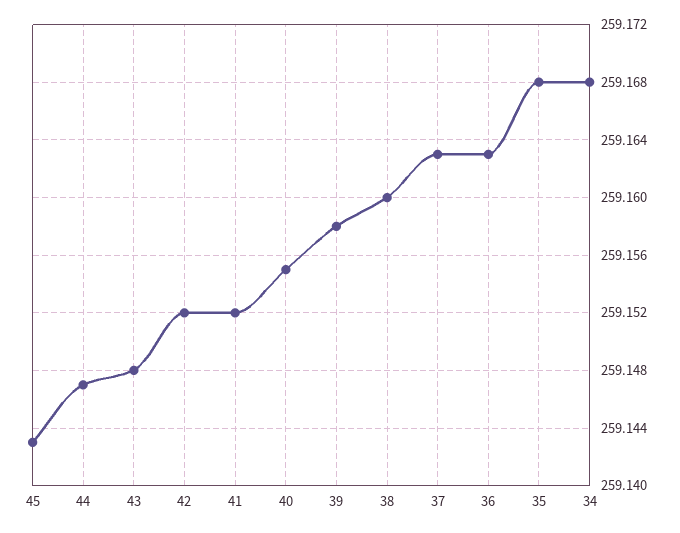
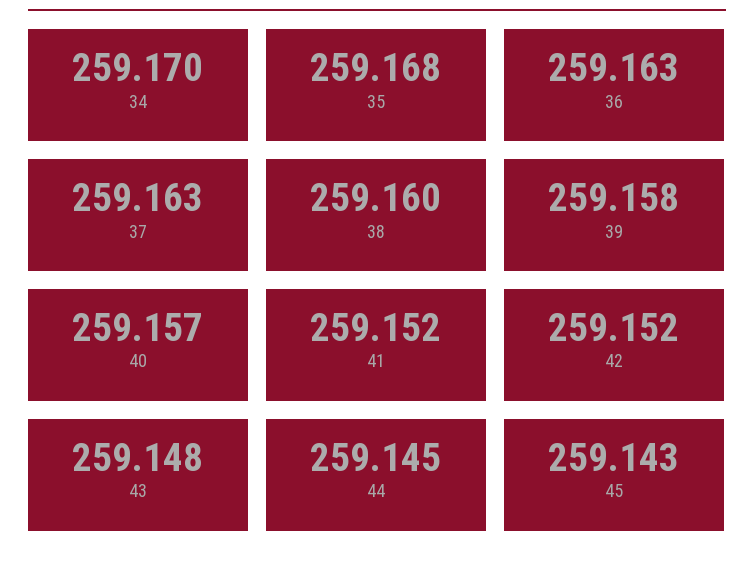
  {
    "45": 259.143,
-   "44": 259.147,
+   "44": 259.145,
    "43": 259.148,
    "42": 259.152,
    "41": 259.152,
-   "40": 259.155,
+   "40": 259.157,
    "39": 259.158,
    "38": 259.16,
    "37": 259.163,
    "36": 259.163,
    "35": 259.168,
-   "34": 259.168
+   "34": 259.17
  }

